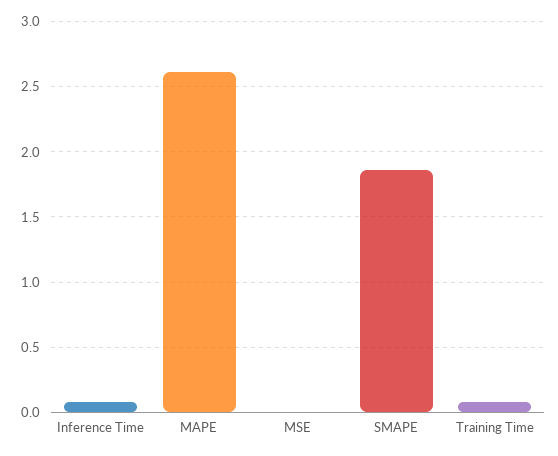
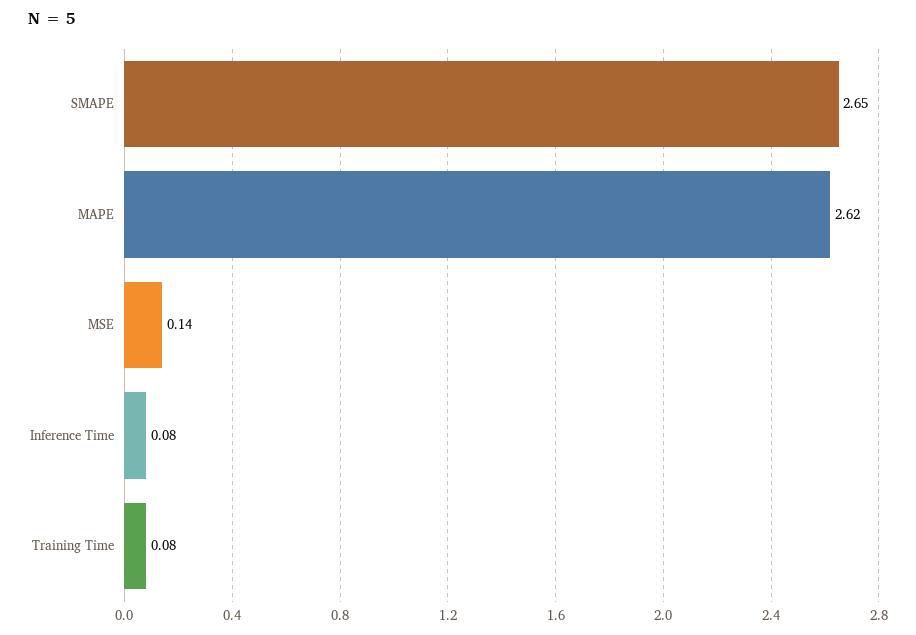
  {
    "Inference Time": 0.08,
    "MAPE": 2.62,
-   "MSE": 0,
+   "MSE": 0.14,
-   "SMAPE": 1.85,
+   "SMAPE": 2.65,
    "Training Time": 0.08
  }

